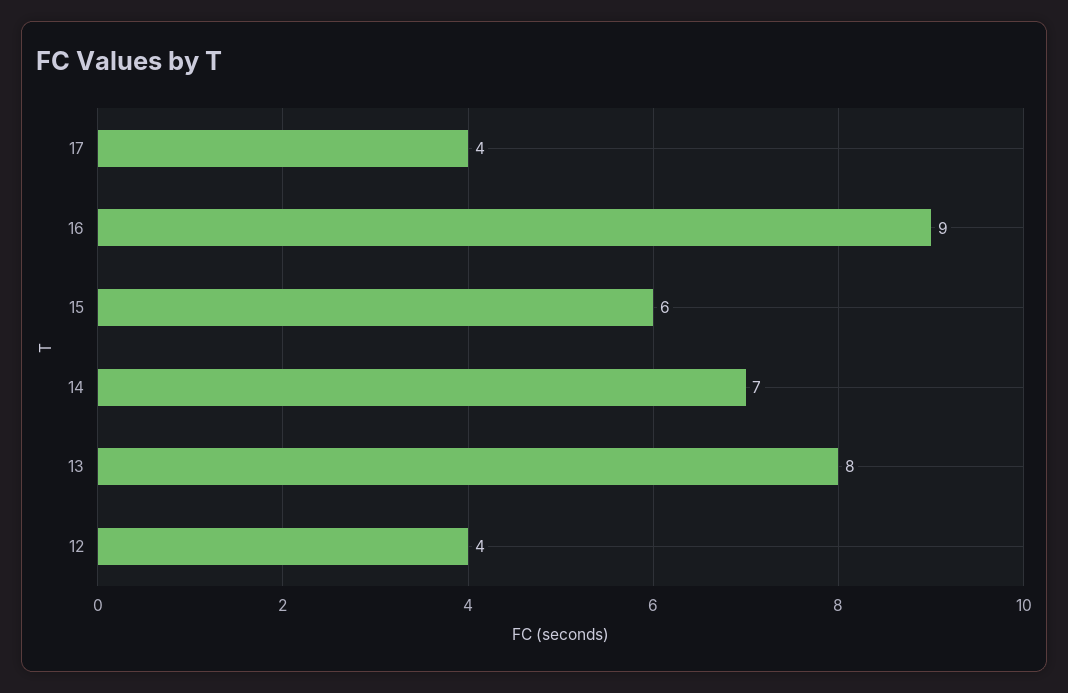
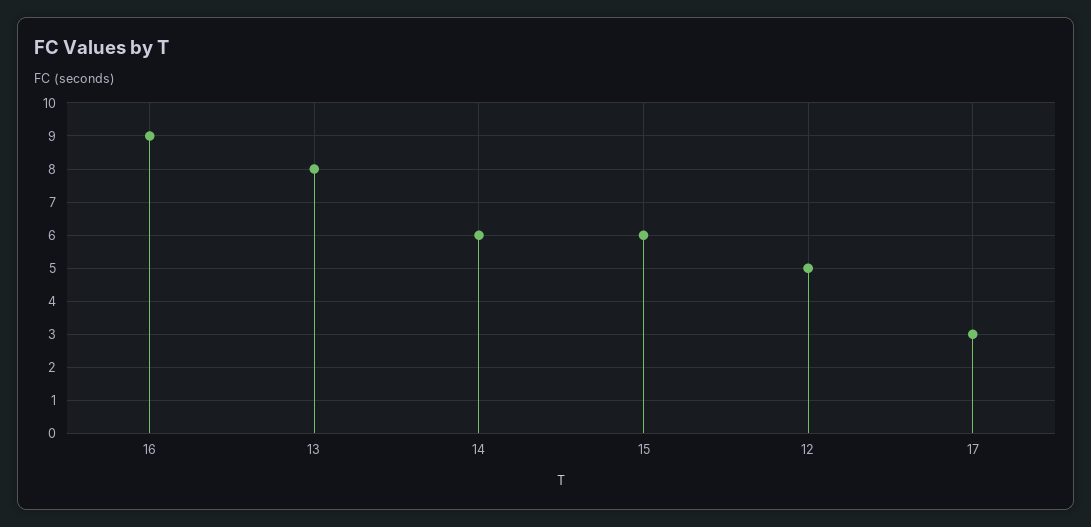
  {
-   "17": 4,
+   "17": 3,
    "16": 9,
    "15": 6,
-   "14": 7,
+   "14": 6,
    "13": 8,
-   "12": 4
+   "12": 5
  }

